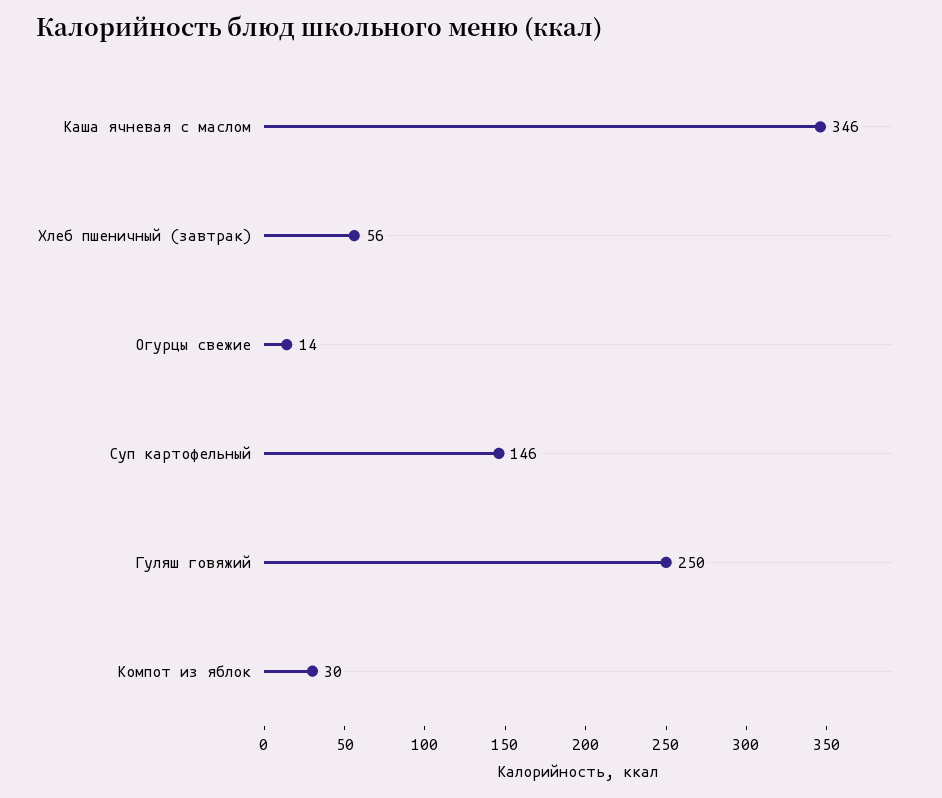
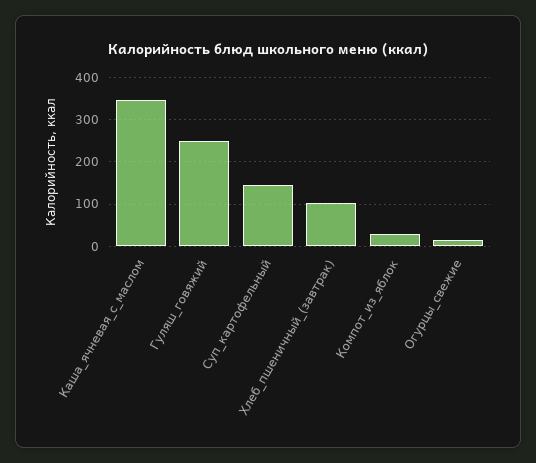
  {
    "Каша ячневая с маслом": 346,
-   "Хлеб пшеничный (завтрак)": 56,
+   "Хлеб пшеничный (завтрак)": 100,
    "Огурцы свежие": 14,
    "Суп картофельный": 146,
    "Гуляш говяжий": 250,
    "Компот из яблок": 30
  }

